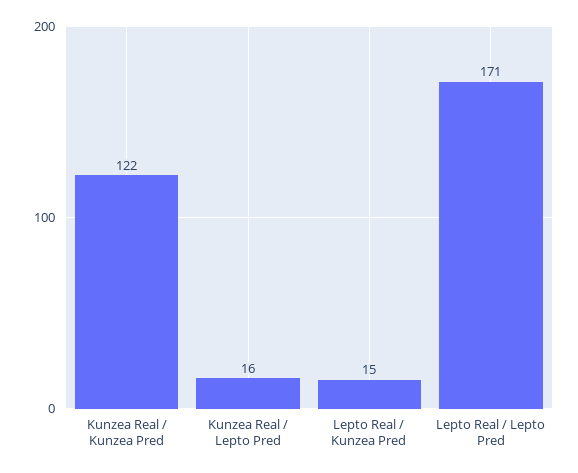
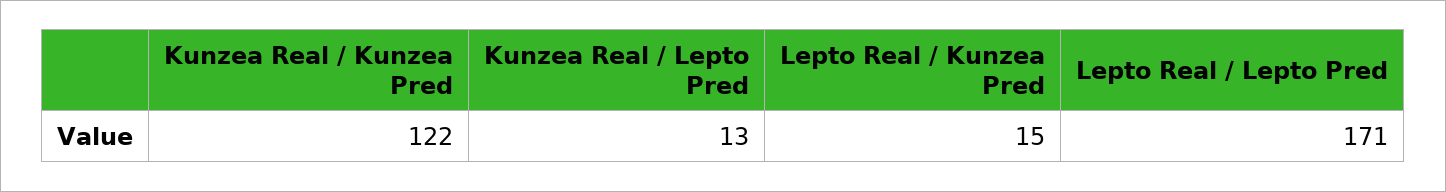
  {
    "Kunzea Real / Kunzea Pred": 122,
-   "Kunzea Real / Lepto Pred": 16,
+   "Kunzea Real / Lepto Pred": 13,
    "Lepto Real / Kunzea Pred": 15,
    "Lepto Real / Lepto Pred": 171
  }

